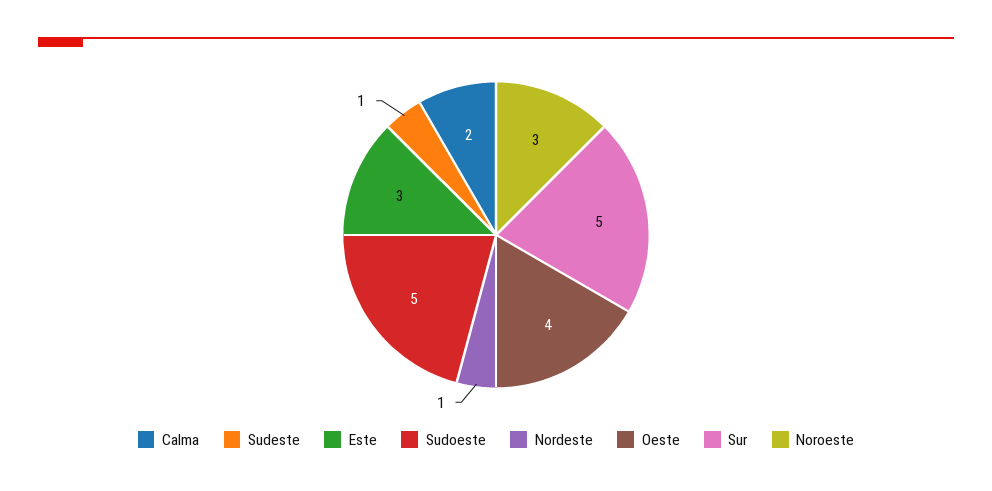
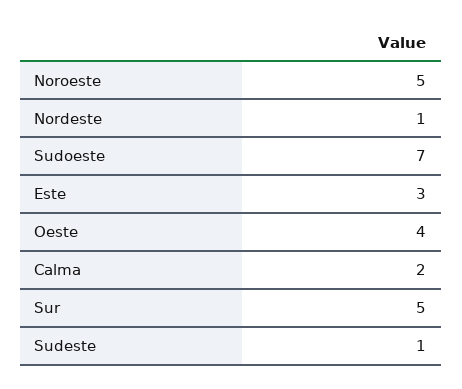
  {
    "Calma": 2,
    "Sudeste": 1,
    "Este": 3,
-   "Sudoeste": 5,
+   "Sudoeste": 7,
    "Nordeste": 1,
    "Oeste": 4,
    "Sur": 5,
-   "Noroeste": 3
+   "Noroeste": 5
  }

